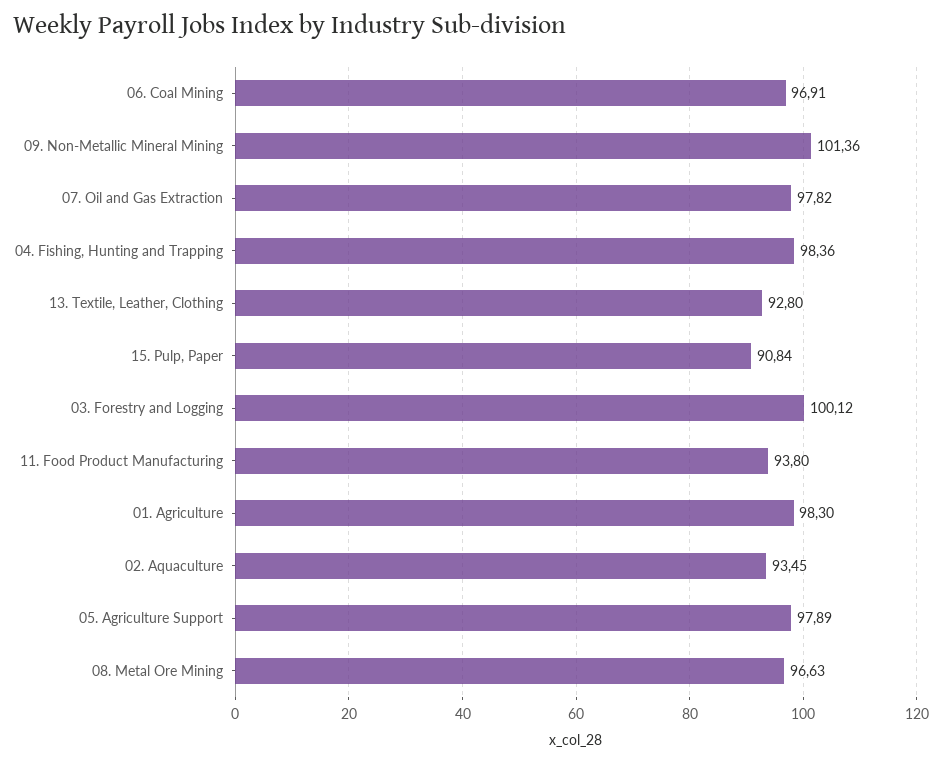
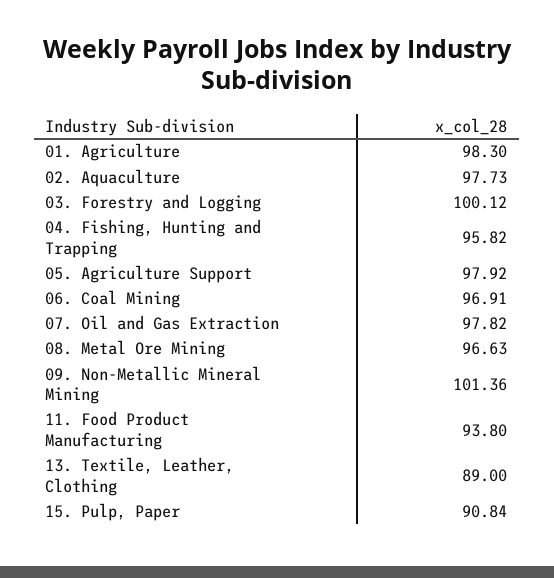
  {
    "06. Coal Mining": 96.91,
    "09. Non-Metallic Mineral Mining": 101.36,
    "07. Oil and Gas Extraction": 97.82,
-   "04. Fishing, Hunting and Trapping": 98.36,
+   "04. Fishing, Hunting and Trapping": 95.82,
-   "13. Textile, Leather, Clothing": 92.8,
+   "13. Textile, Leather, Clothing": 89,
    "15. Pulp, Paper": 90.84,
    "03. Forestry and Logging": 100.12,
    "11. Food Product Manufacturing": 93.8,
    "01. Agriculture": 98.3,
-   "02. Aquaculture": 93.45,
+   "02. Aquaculture": 97.73,
-   "05. Agriculture Support": 97.89,
+   "05. Agriculture Support": 97.92,
    "08. Metal Ore Mining": 96.63
  }

